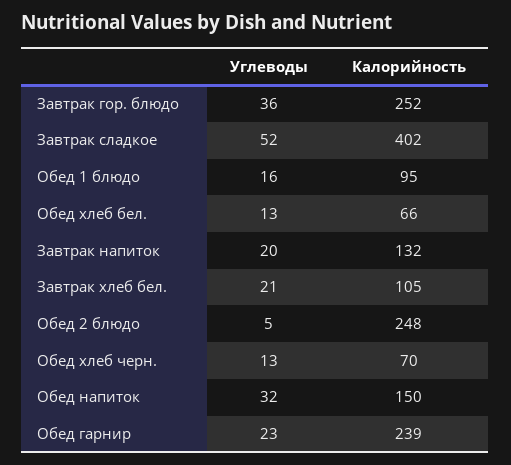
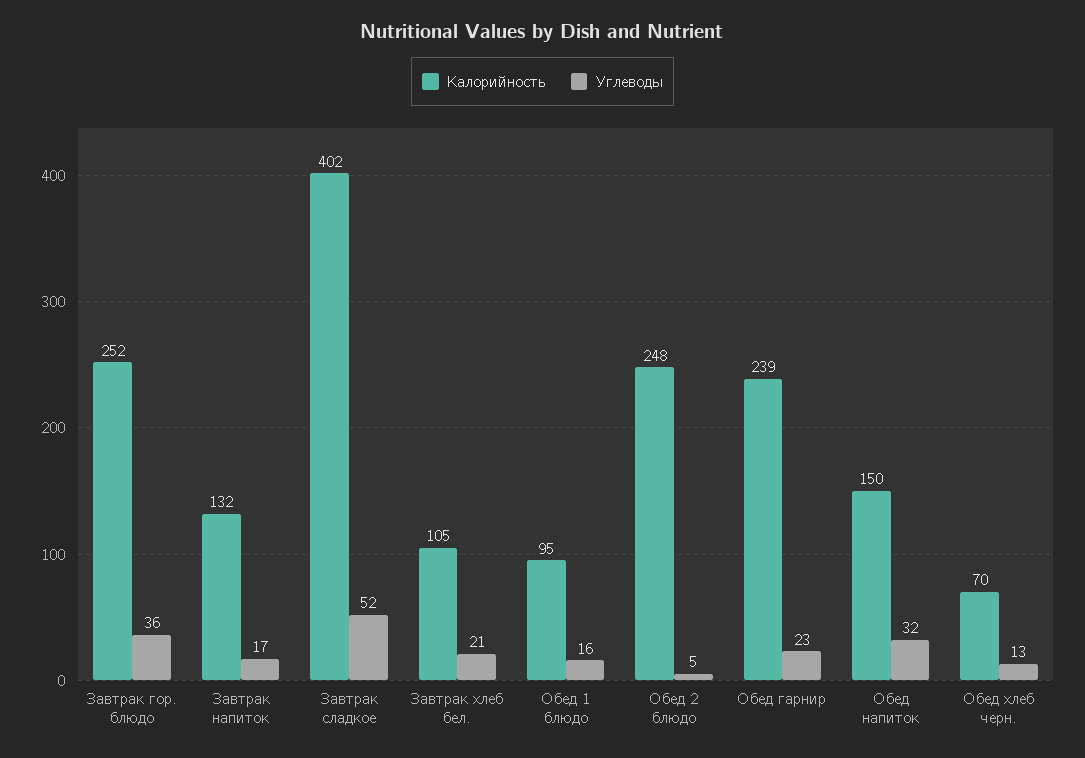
  {
    "Углеводы": {
      "Завтрак гор. блюдо": 36,
      "Завтрак сладкое": 52,
      "Обед 1 блюдо": 16,
-     "Обед хлеб бел.": 13,
-     "Завтрак напиток": 20,
+     "Завтрак напиток": 17,
      "Завтрак хлеб бел.": 21,
      "Обед 2 блюдо": 5,
      "Обед хлеб черн.": 13,
      "Обед напиток": 32,
      "Обед гарнир": 23
    },
    "Калорийность": {
      "Завтрак гор. блюдо": 252,
      "Завтрак сладкое": 402,
      "Обед 1 блюдо": 95,
-     "Обед хлеб бел.": 66,
      "Завтрак напиток": 132,
      "Завтрак хлеб бел.": 105,
      "Обед 2 блюдо": 248,
      "Обед хлеб черн.": 70,
      "Обед напиток": 150,
      "Обед гарнир": 239
    }
  }

